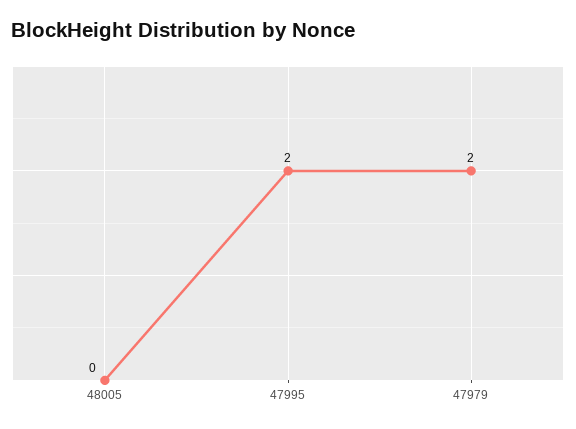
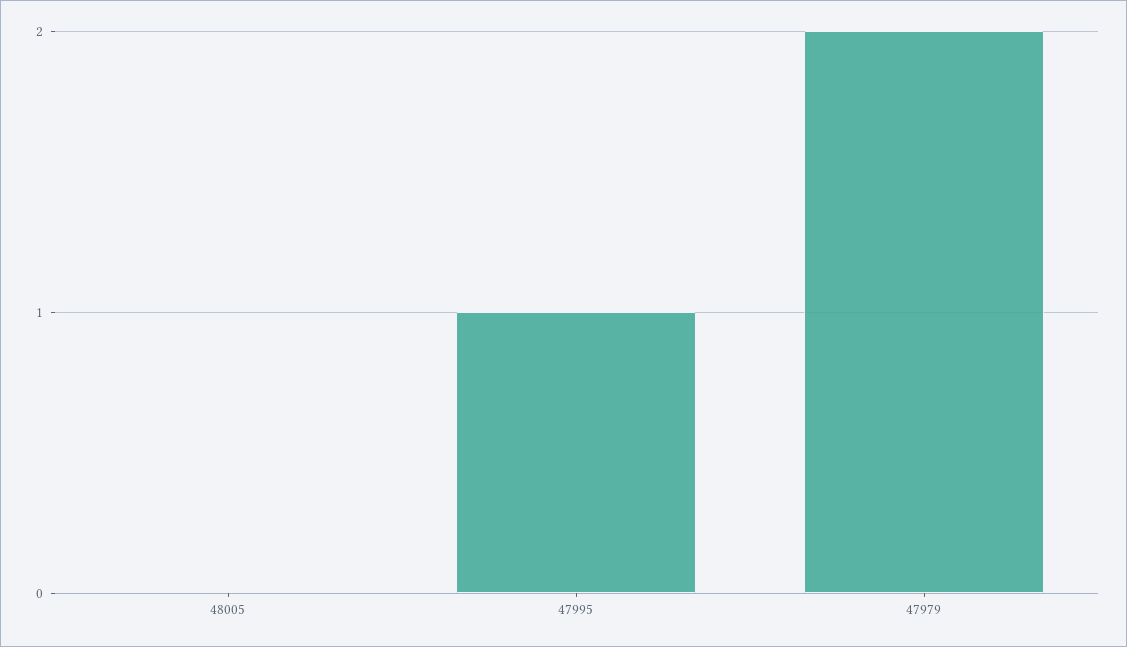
  {
    "48005": 0,
-   "47995": 2,
+   "47995": 1,
    "47979": 2
  }

